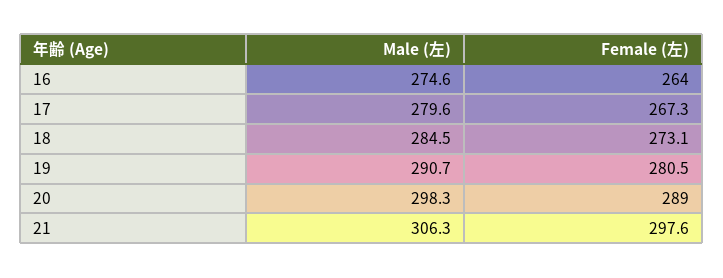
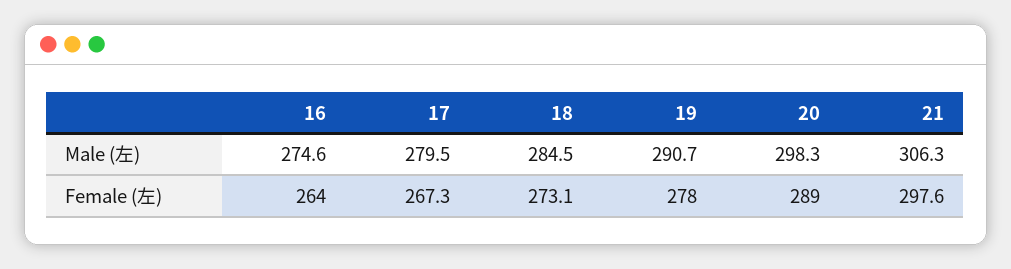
  {
    "Male (左)": {
      "16": 274.6,
-     "17": 279.6,
+     "17": 279.5,
      "18": 284.5,
      "19": 290.7,
      "20": 298.3,
      "21": 306.3
    },
    "Female (左)": {
      "16": 264,
      "17": 267.3,
      "18": 273.1,
-     "19": 280.5,
+     "19": 278,
      "20": 289,
      "21": 297.6
    }
  }

